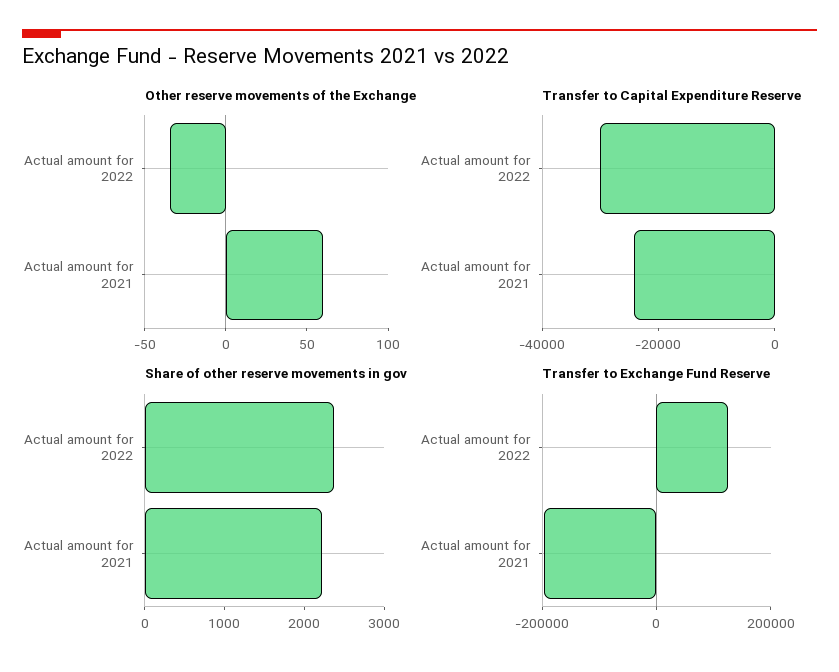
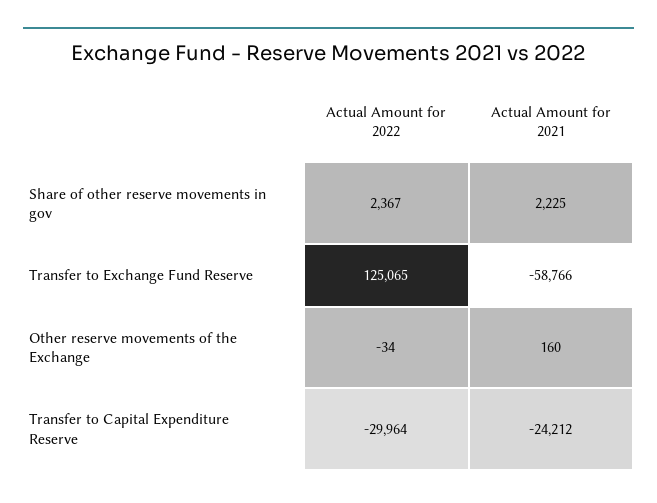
  {
    "Other reserve movements of the Exchange": {
      "Actual amount for 2022": -34,
-     "Actual amount for 2021": 60
+     "Actual amount for 2021": 160
    },
    "Transfer to Capital Expenditure Reserve": {
      "Actual amount for 2022": -29964,
      "Actual amount for 2021": -24212
    },
    "Share of other reserve movements in gov": {
      "Actual amount for 2022": 2367,
      "Actual amount for 2021": 2225
    },
    "Transfer to Exchange Fund Reserve": {
      "Actual amount for 2022": 125065,
-     "Actual amount for 2021": -200000
+     "Actual amount for 2021": -58766
    }
  }

